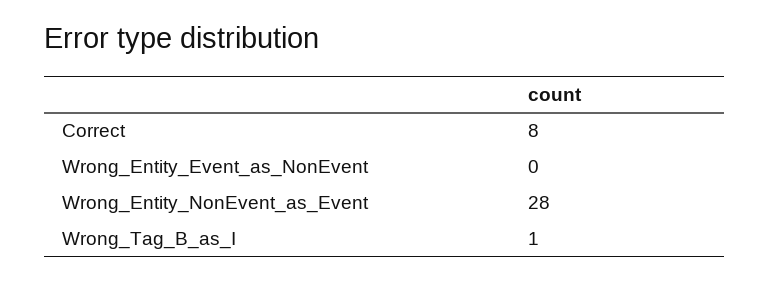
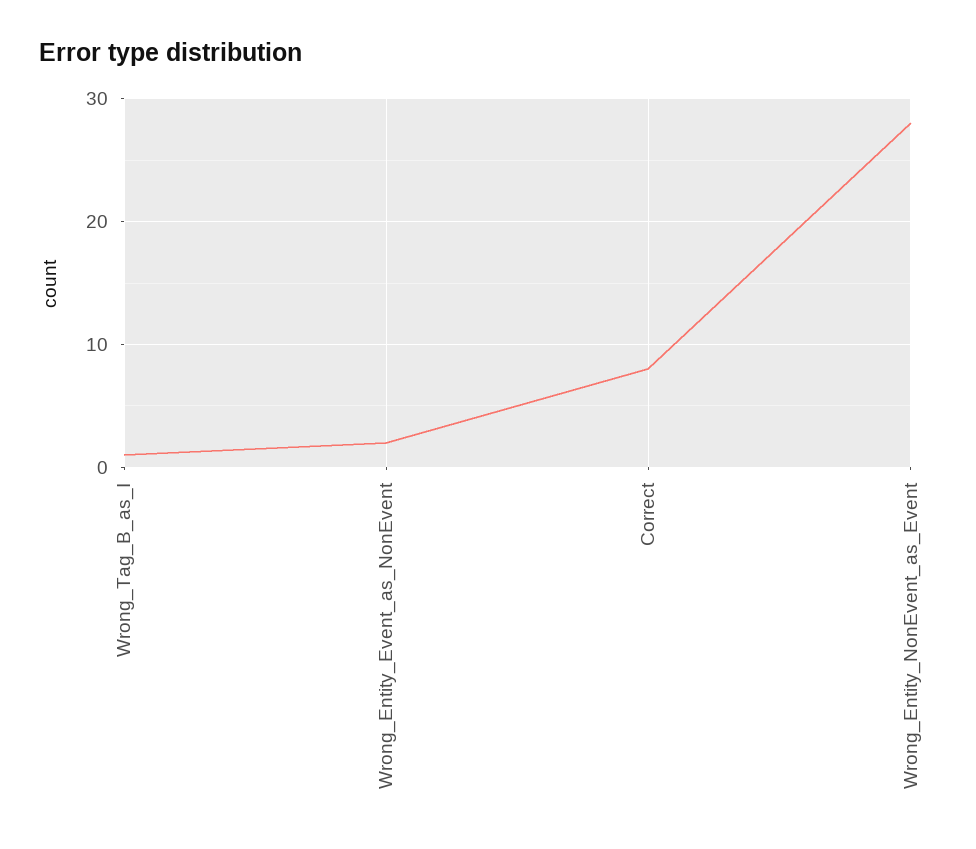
  {
    "Correct": 8,
-   "Wrong_Entity_Event_as_NonEvent": 0,
+   "Wrong_Entity_Event_as_NonEvent": 2,
    "Wrong_Entity_NonEvent_as_Event": 28,
    "Wrong_Tag_B_as_I": 1
  }

